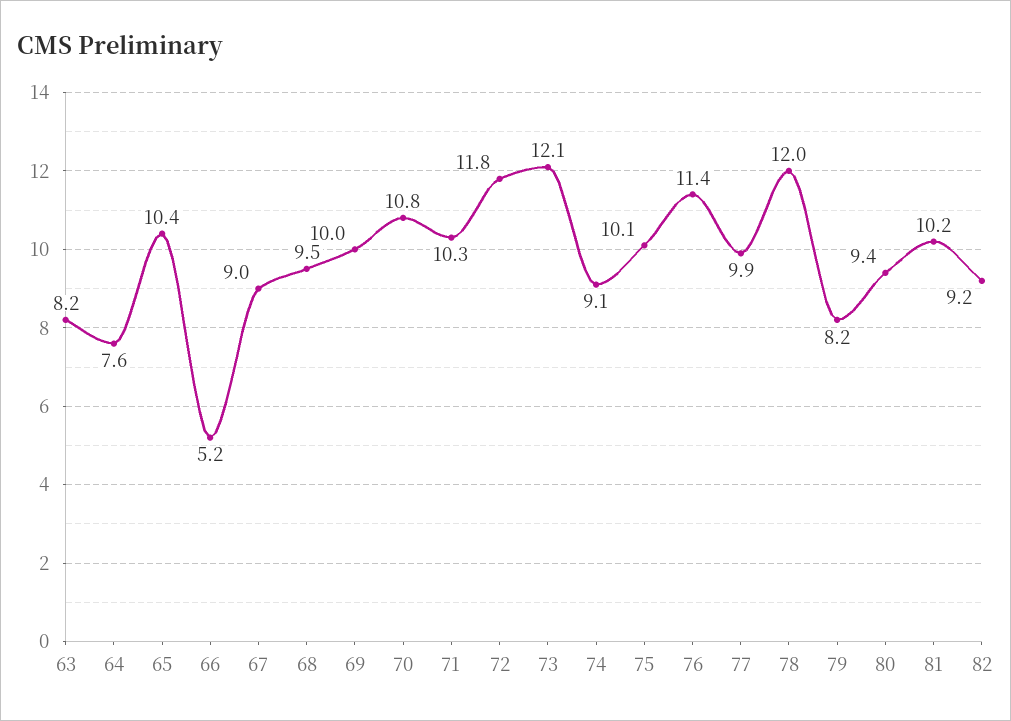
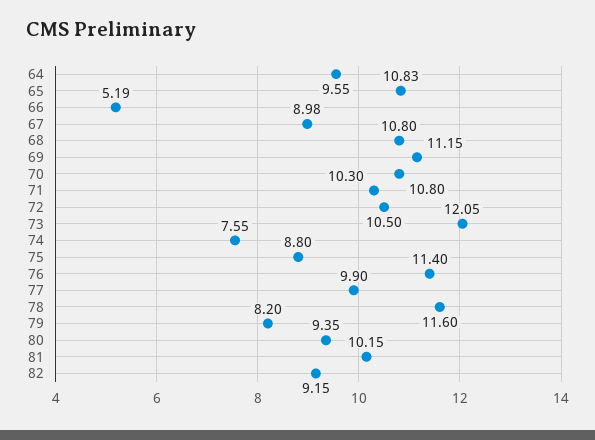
  {
-   "63": 8.2,
-   "64": 7.6,
+   "64": 9.55,
-   "65": 10.4,
+   "65": 10.83,
    "66": 5.19,
    "67": 8.98,
-   "68": 9.5,
+   "68": 10.8,
-   "69": 10,
+   "69": 11.15,
    "70": 10.8,
    "71": 10.3,
-   "72": 11.8,
+   "72": 10.5,
    "73": 12.05,
-   "74": 9.1,
+   "74": 7.55,
-   "75": 10.1,
+   "75": 8.8,
    "76": 11.4,
    "77": 9.9,
-   "78": 12,
+   "78": 11.6,
    "79": 8.2,
    "80": 9.35,
    "81": 10.15,
    "82": 9.15
  }

